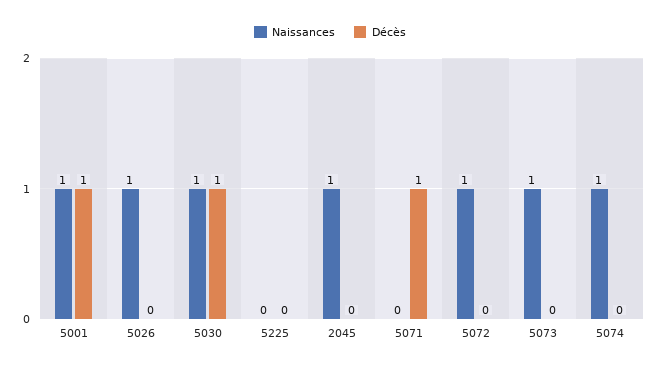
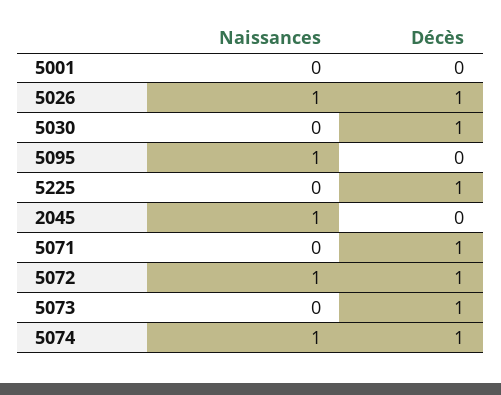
  {
    "Naissances": {
-     "5001": 1,
+     "5001": 0,
      "5026": 1,
-     "5030": 1,
+     "5030": 0,
      "5225": 0,
      "2045": 1,
      "5071": 0,
      "5072": 1,
-     "5073": 1,
+     "5073": 0,
-     "5074": 1
+     "5074": 1,
+     "5095": 1
    },
    "Décès": {
-     "5001": 1,
+     "5001": 0,
-     "5026": 0,
+     "5026": 1,
      "5030": 1,
-     "5225": 0,
+     "5225": 1,
      "2045": 0,
      "5071": 1,
-     "5072": 0,
+     "5072": 1,
-     "5073": 0,
+     "5073": 1,
-     "5074": 0
+     "5074": 1,
+     "5095": 0
    }
  }

